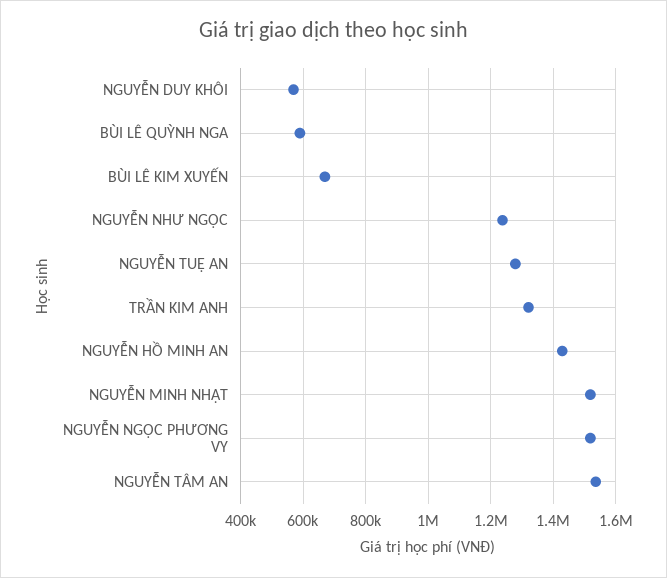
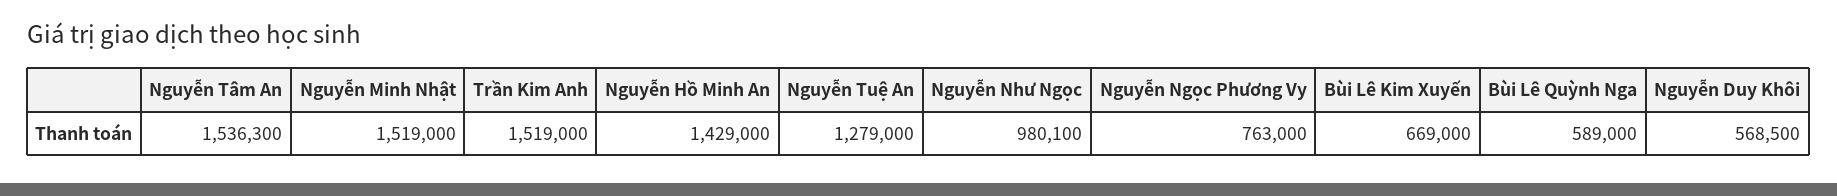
  {
    "NGUYỄN DUY KHÔI": 568500,
    "BÙI LÊ QUỲNH NGA": 589000,
    "BÙI LÊ KIM XUYẾN": 669000,
-   "NGUYỄN NHƯ NGỌC": 1240000,
+   "NGUYỄN NHƯ NGỌC": 980100,
    "NGUYỄN TUỆ AN": 1279000,
-   "TRẦN KIM ANH": 1320000,
+   "TRẦN KIM ANH": 1519000,
    "NGUYỄN HỒ MINH AN": 1429000,
    "NGUYỄN MINH NHẬT": 1519000,
-   "NGUYỄN NGỌC PHƯƠNG VY": 1520000,
+   "NGUYỄN NGỌC PHƯƠNG VY": 763000,
    "NGUYỄN TÂM AN": 1536300
  }

